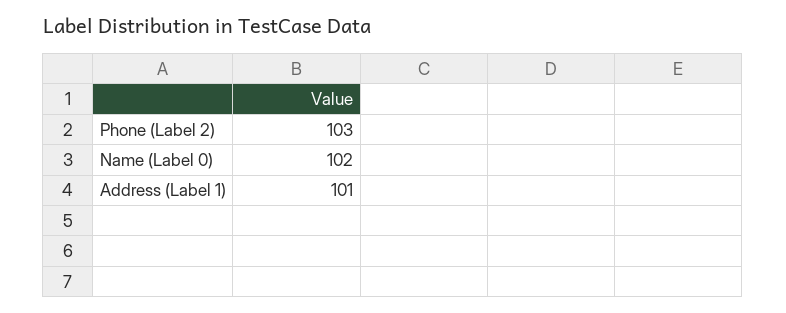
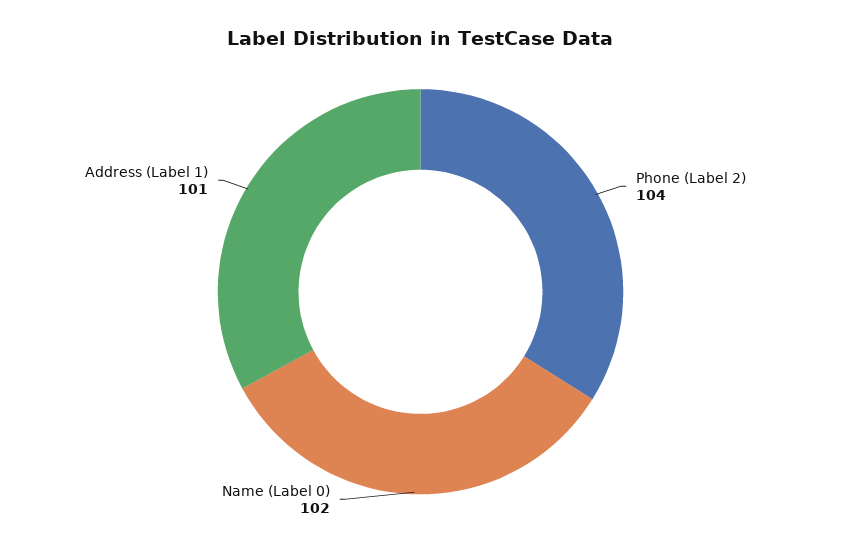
  {
-   "Phone (Label 2)": 103,
+   "Phone (Label 2)": 104,
    "Name (Label 0)": 102,
    "Address (Label 1)": 101
  }

